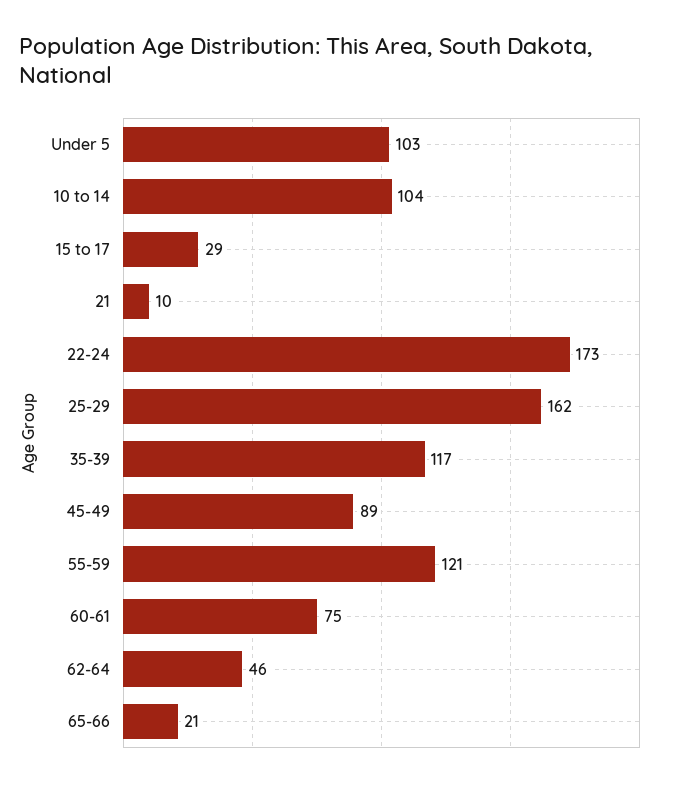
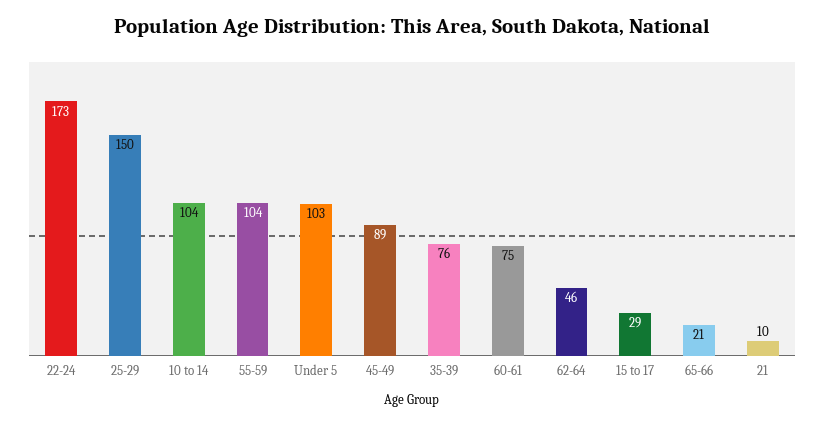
  {
    "Under 5": 103,
    "10 to 14": 104,
    "15 to 17": 29,
    "21": 10,
    "22-24": 173,
-   "25-29": 162,
+   "25-29": 150,
-   "35-39": 117,
+   "35-39": 76,
    "45-49": 89,
-   "55-59": 121,
+   "55-59": 104,
    "60-61": 75,
    "62-64": 46,
    "65-66": 21
  }

